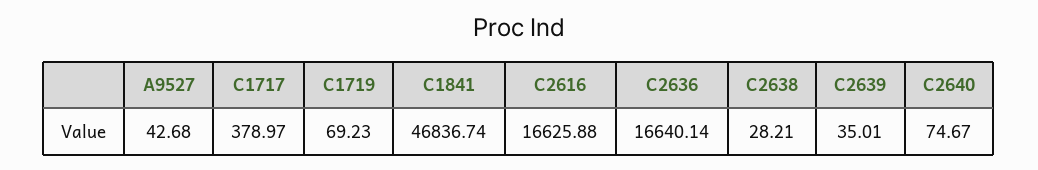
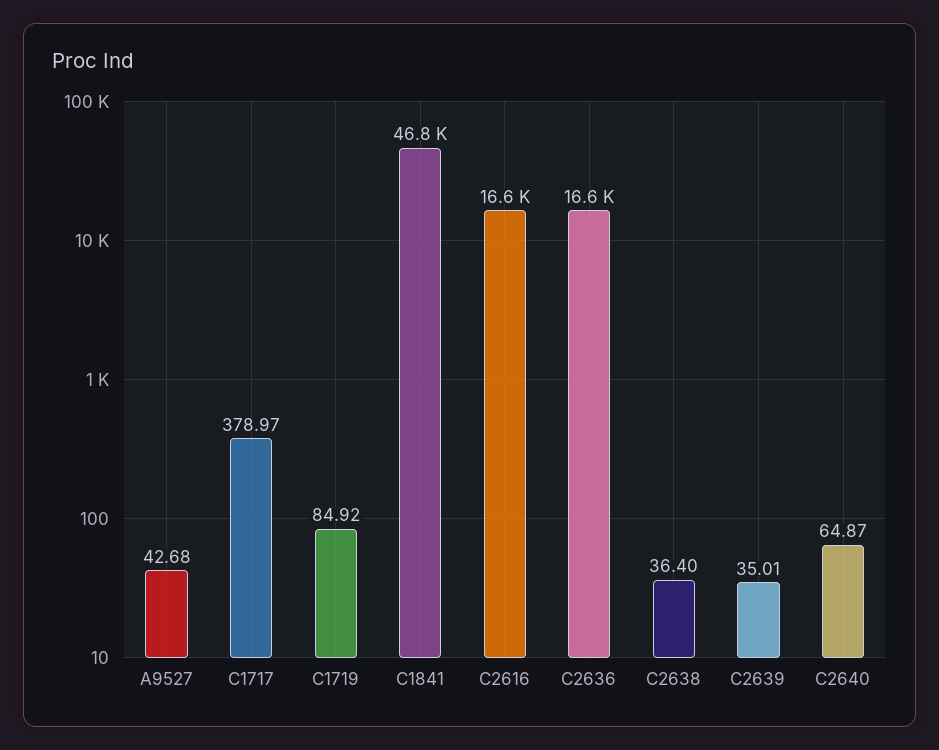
  {
    "A9527": 42.68,
    "C1717": 378.97,
-   "C1719": 69.23,
+   "C1719": 84.92,
    "C1841": 46836.74,
    "C2616": 16625.88,
    "C2636": 16640.14,
-   "C2638": 28.21,
+   "C2638": 36.4,
    "C2639": 35.01,
-   "C2640": 74.67
+   "C2640": 64.87
  }

